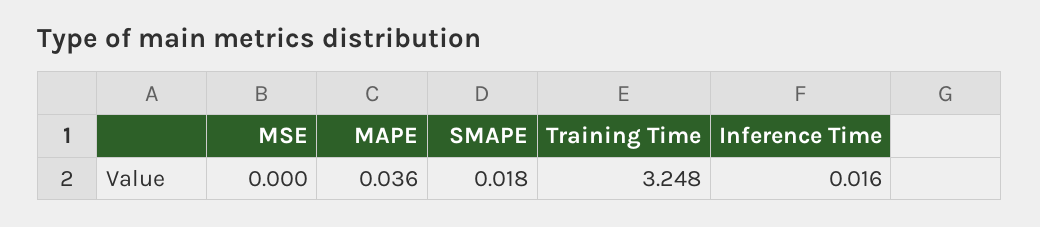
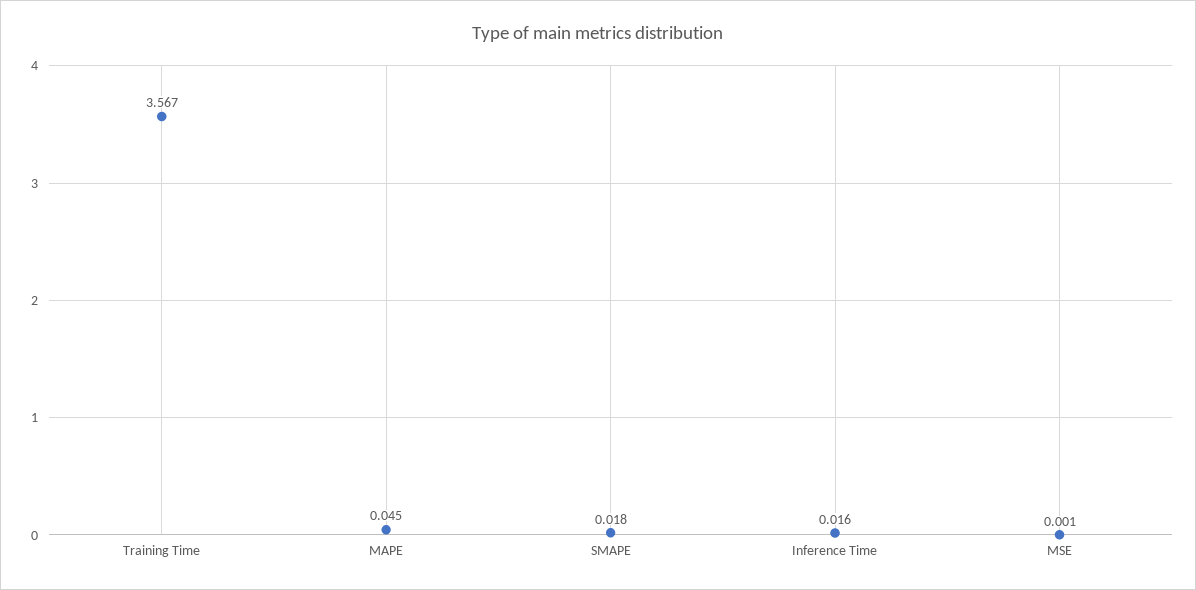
  {
-   "MSE": 0,
+   "MSE": 0.001,
-   "MAPE": 0.036,
+   "MAPE": 0.045,
    "SMAPE": 0.018,
-   "Training Time": 3.248,
+   "Training Time": 3.567,
    "Inference Time": 0.016
  }

